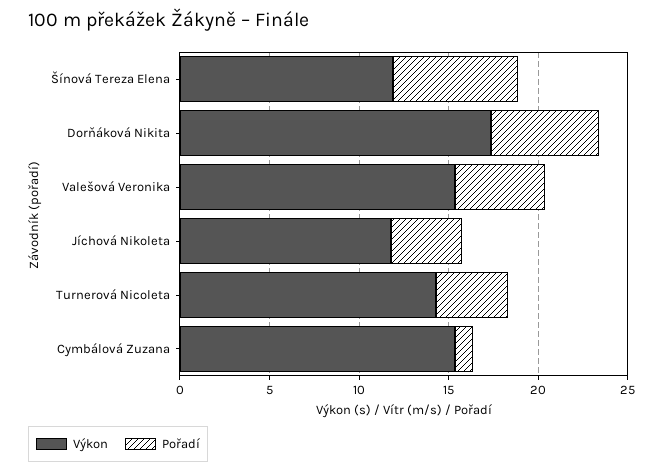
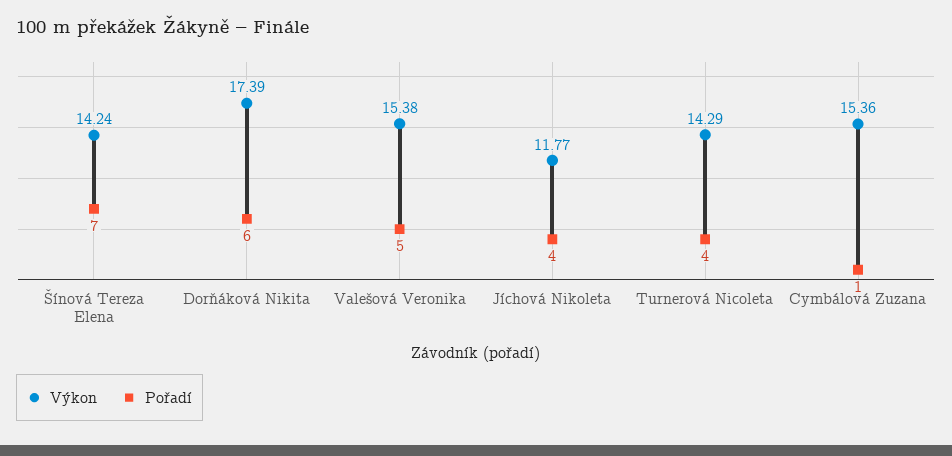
  {
    "Výkon": {
-     "Šínová Tereza Elena": 12,
+     "Šínová Tereza Elena": 14.24,
      "Dorňáková Nikita": 17.39,
      "Valešová Veronika": 15.38,
      "Jíchová Nikoleta": 11.77,
      "Turnerová Nicoleta": 14.29,
      "Cymbálová Zuzana": 15.36
    },
    "Pořadí": {
      "Šínová Tereza Elena": 7,
      "Dorňáková Nikita": 6,
      "Valešová Veronika": 5,
      "Jíchová Nikoleta": 4,
      "Turnerová Nicoleta": 4,
      "Cymbálová Zuzana": 1
    }
  }

